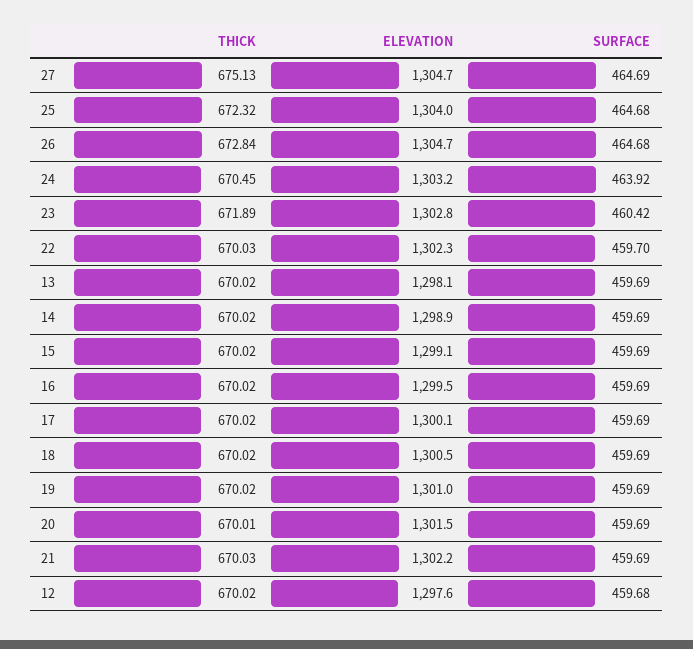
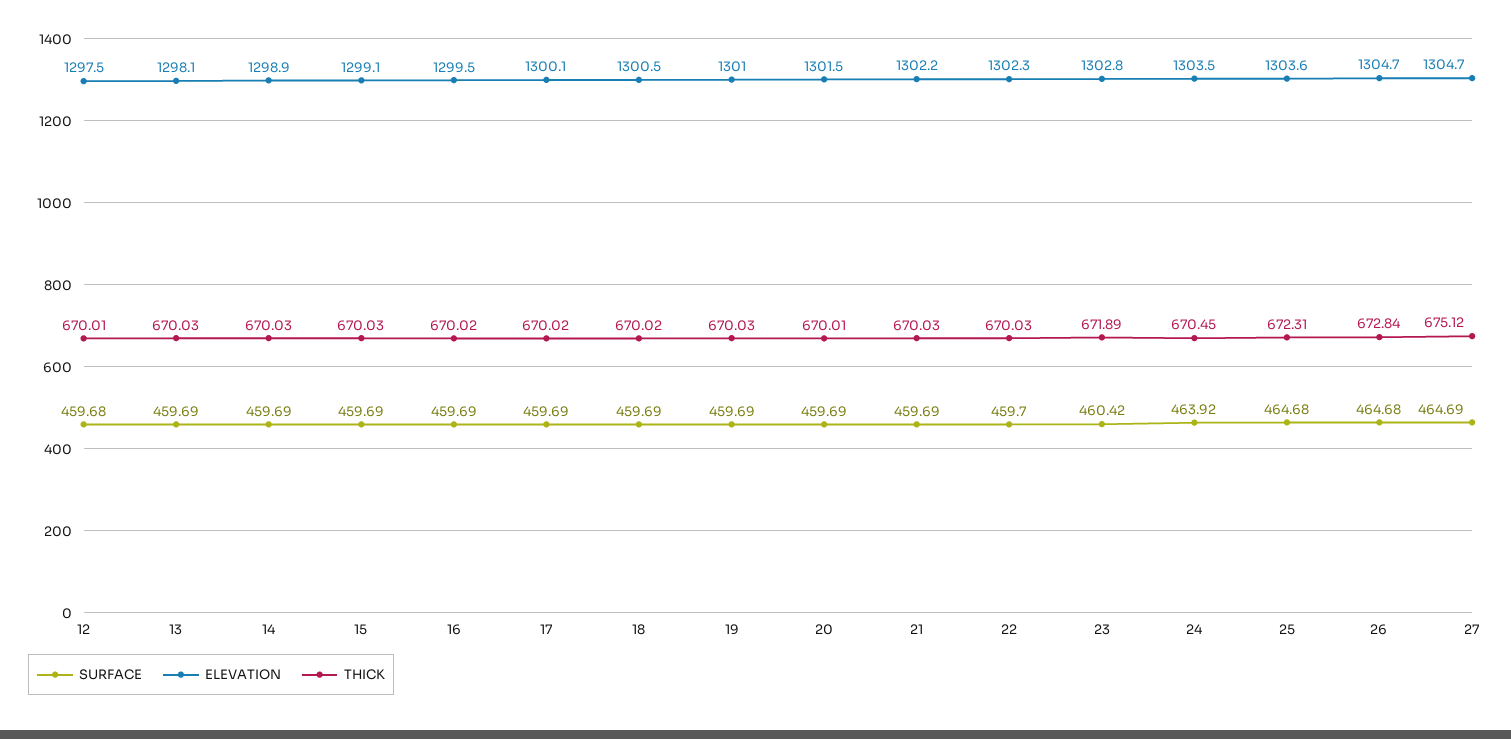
  {
    "THICK": {
-     "27": 675.13,
+     "27": 675.12,
-     "25": 672.32,
+     "25": 672.31,
      "26": 672.84,
      "24": 670.45,
      "23": 671.89,
      "22": 670.03,
-     "13": 670.02,
+     "13": 670.03,
-     "14": 670.02,
+     "14": 670.03,
-     "15": 670.02,
+     "15": 670.03,
      "16": 670.02,
      "17": 670.02,
      "18": 670.02,
-     "19": 670.02,
+     "19": 670.03,
      "20": 670.01,
      "21": 670.03,
-     "12": 670.02
+     "12": 670.01
    },
    "ELEVATION": {
      "27": 1304.7,
-     "25": 1304,
+     "25": 1303.6,
      "26": 1304.7,
-     "24": 1303.2,
+     "24": 1303.5,
      "23": 1302.8,
      "22": 1302.3,
      "13": 1298.1,
      "14": 1298.9,
      "15": 1299.1,
      "16": 1299.5,
      "17": 1300.1,
      "18": 1300.5,
      "19": 1301,
      "20": 1301.5,
      "21": 1302.2,
-     "12": 1297.6
+     "12": 1297.5
    },
    "SURFACE": {
      "27": 464.69,
      "25": 464.68,
      "26": 464.68,
      "24": 463.92,
      "23": 460.42,
      "22": 459.7,
      "13": 459.69,
      "14": 459.69,
      "15": 459.69,
      "16": 459.69,
      "17": 459.69,
      "18": 459.69,
      "19": 459.69,
      "20": 459.69,
      "21": 459.69,
      "12": 459.68
    }
  }

